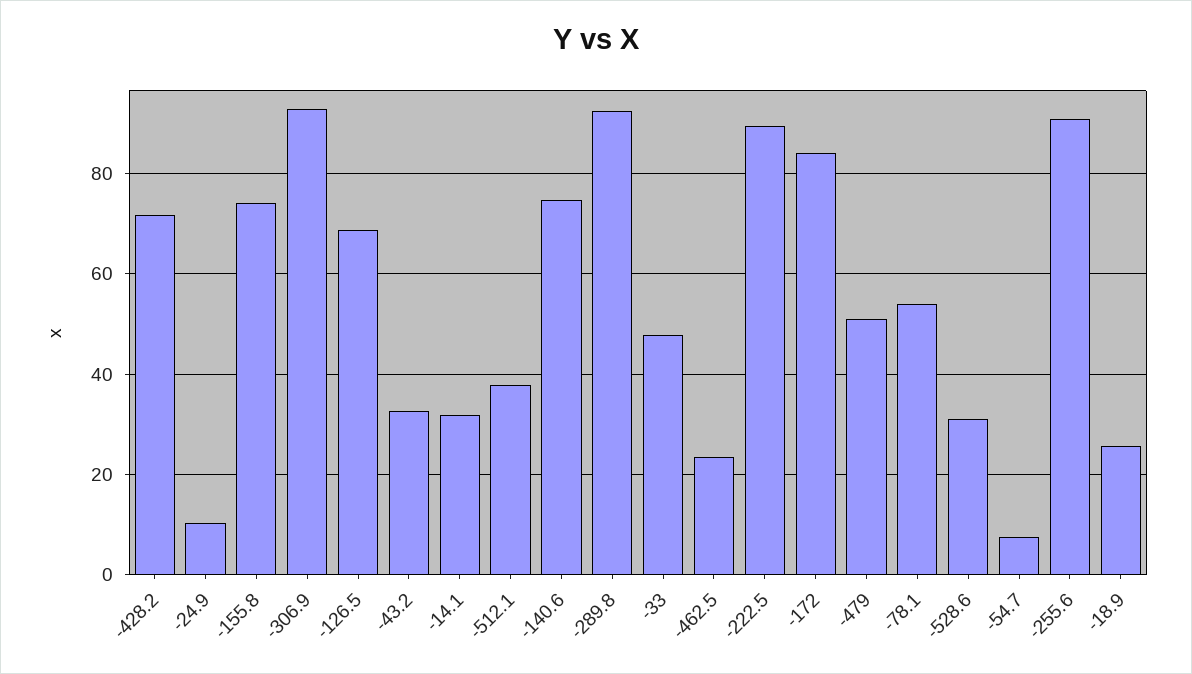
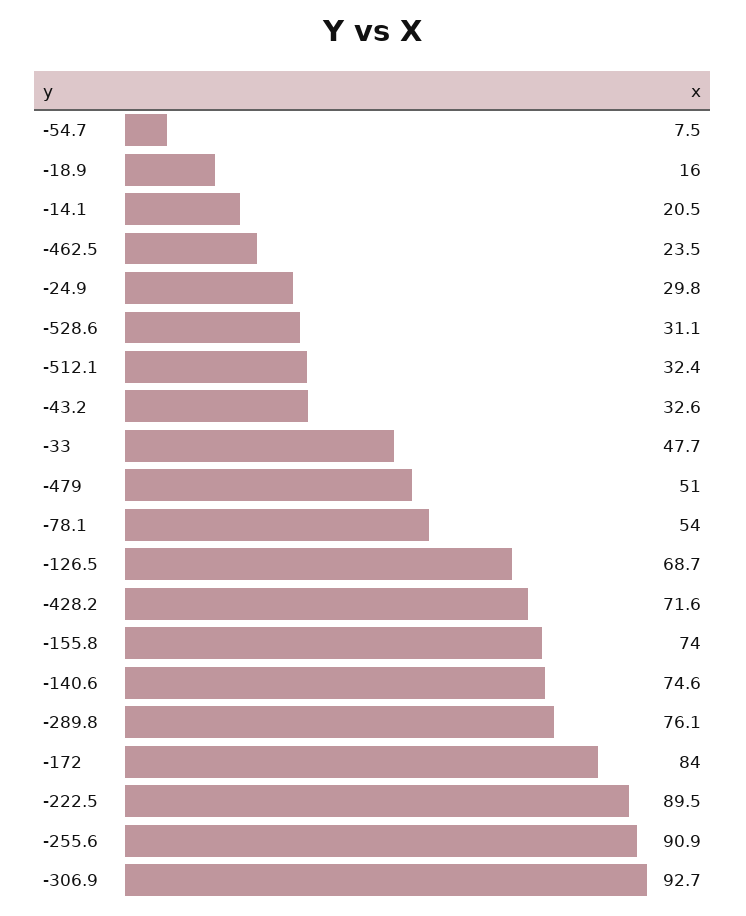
  {
    "-428.2": 71.6,
-   "-24.9": 10,
+   "-24.9": 29.8,
    "-155.8": 74,
    "-306.9": 92.7,
    "-126.5": 68.7,
    "-43.2": 32.6,
-   "-14.1": 32,
+   "-14.1": 20.5,
-   "-512.1": 38,
+   "-512.1": 32.4,
    "-140.6": 74.6,
-   "-289.8": 92,
+   "-289.8": 76.1,
    "-33": 47.7,
    "-462.5": 23.5,
    "-222.5": 89.5,
    "-172": 84,
    "-479": 51,
    "-78.1": 54,
    "-528.6": 31.1,
    "-54.7": 7.5,
    "-255.6": 90.9,
-   "-18.9": 26
+   "-18.9": 16
  }

